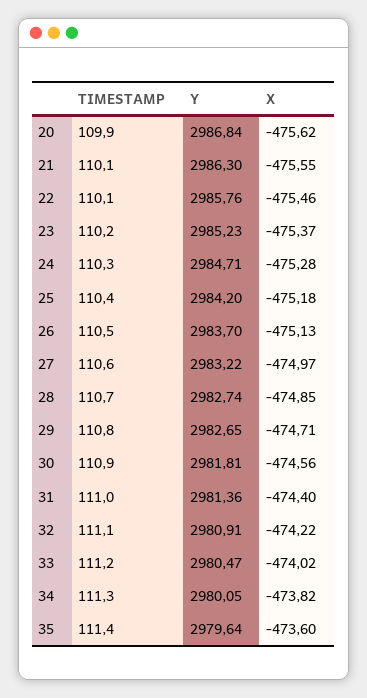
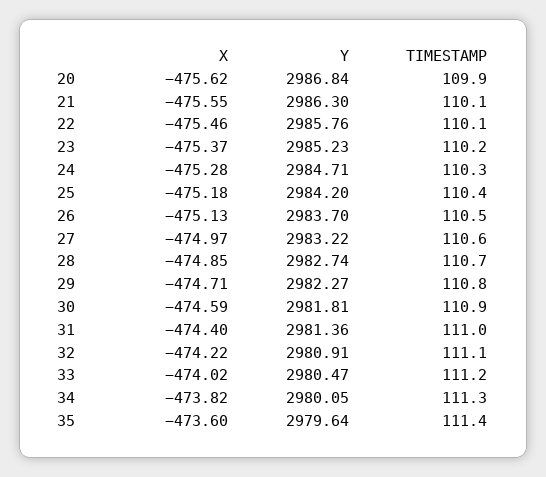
  {
    "TIMESTAMP": {
      "20": 109.9,
      "21": 110.1,
      "22": 110.1,
      "23": 110.2,
      "24": 110.3,
      "25": 110.4,
      "26": 110.5,
      "27": 110.6,
      "28": 110.7,
      "29": 110.8,
      "30": 110.9,
      "31": 111,
      "32": 111.1,
      "33": 111.2,
      "34": 111.3,
      "35": 111.4
    },
    "Y": {
      "20": 2986.84,
      "21": 2986.3,
      "22": 2985.76,
      "23": 2985.23,
      "24": 2984.71,
      "25": 2984.2,
      "26": 2983.7,
      "27": 2983.22,
      "28": 2982.74,
-     "29": 2982.65,
+     "29": 2982.27,
      "30": 2981.81,
      "31": 2981.36,
      "32": 2980.91,
      "33": 2980.47,
      "34": 2980.05,
      "35": 2979.64
    },
    "X": {
      "20": -475.62,
      "21": -475.55,
      "22": -475.46,
      "23": -475.37,
      "24": -475.28,
      "25": -475.18,
      "26": -475.13,
      "27": -474.97,
      "28": -474.85,
      "29": -474.71,
-     "30": -474.56,
+     "30": -474.59,
      "31": -474.4,
      "32": -474.22,
      "33": -474.02,
      "34": -473.82,
      "35": -473.6
    }
  }

